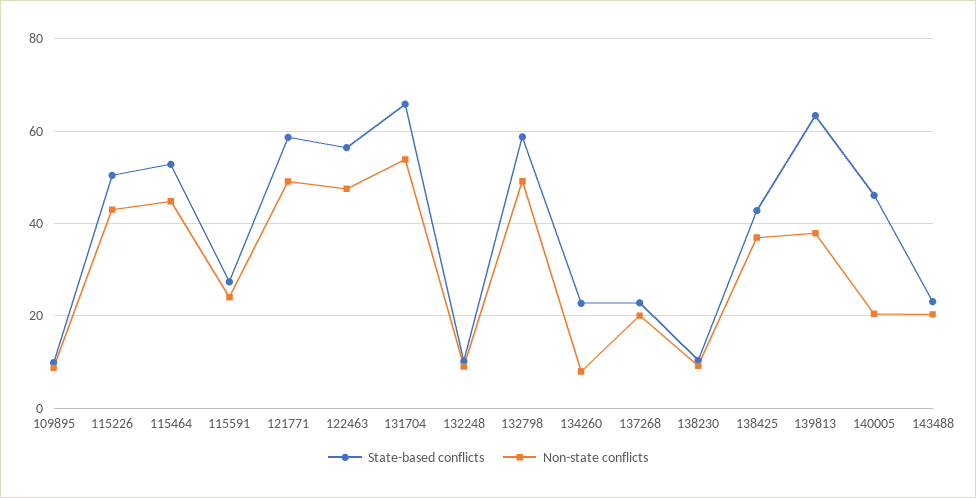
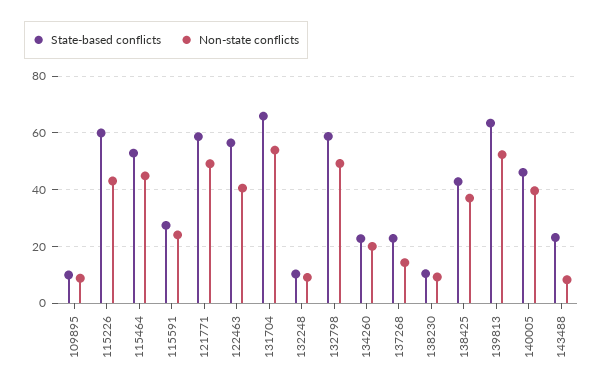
  {
    "State-based conflicts": {
      "109895": 10,
-     "115226": 50,
+     "115226": 60,
      "115464": 52,
      "115591": 28,
      "121771": 58,
      "122463": 56,
      "131704": 66,
      "132248": 10,
      "132798": 58,
      "134260": 22,
      "137268": 22,
      "138230": 10,
      "138425": 42,
      "139813": 64,
      "140005": 46,
      "143488": 24
    },
    "Non-state conflicts": {
      "109895": 8,
      "115226": 44,
      "115464": 44,
      "115591": 24,
      "121771": 50,
-     "122463": 48,
+     "122463": 40,
      "131704": 54,
      "132248": 10,
      "132798": 50,
-     "134260": 8,
+     "134260": 20,
-     "137268": 20,
+     "137268": 15,
      "138230": 10,
      "138425": 36,
-     "139813": 38,
+     "139813": 52.5,
-     "140005": 20,
+     "140005": 40,
-     "143488": 20
+     "143488": 7.5
    }
  }

